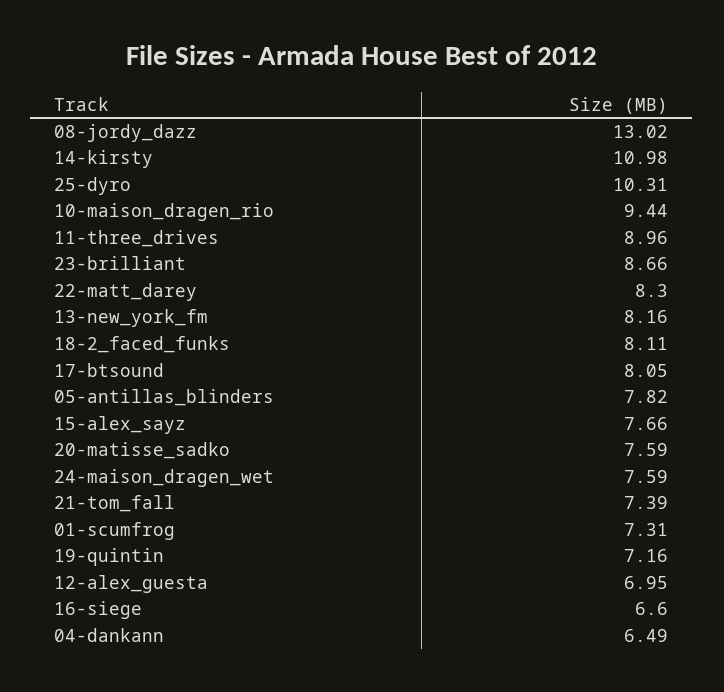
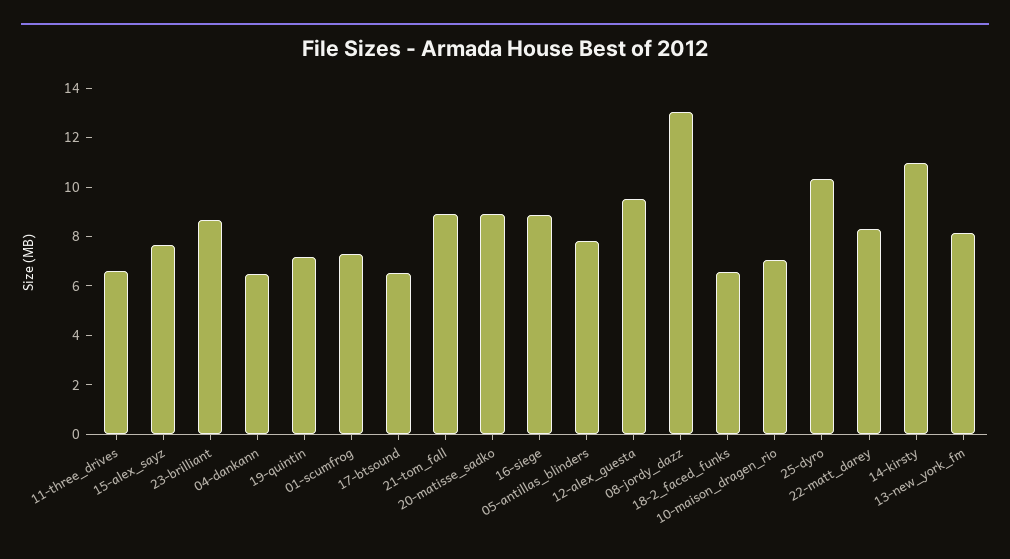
  {
    "08-jordy_dazz": 13.02,
    "14-kirsty": 10.98,
    "25-dyro": 10.31,
-   "10-maison_dragen_rio": 9.44,
+   "10-maison_dragen_rio": 7,
-   "11-three_drives": 8.96,
+   "11-three_drives": 6.5,
    "23-brilliant": 8.66,
    "22-matt_darey": 8.3,
    "13-new_york_fm": 8.16,
-   "18-2_faced_funks": 8.11,
+   "18-2_faced_funks": 6.5,
-   "17-btsound": 8.05,
+   "17-btsound": 6.5,
    "05-antillas_blinders": 7.82,
    "15-alex_sayz": 7.66,
-   "20-matisse_sadko": 7.59,
+   "20-matisse_sadko": 9,
-   "24-maison_dragen_wet": 7.59,
-   "21-tom_fall": 7.39,
+   "21-tom_fall": 9,
    "01-scumfrog": 7.31,
    "19-quintin": 7.16,
-   "12-alex_guesta": 6.95,
+   "12-alex_guesta": 9.5,
-   "16-siege": 6.6,
+   "16-siege": 9,
    "04-dankann": 6.49
  }

